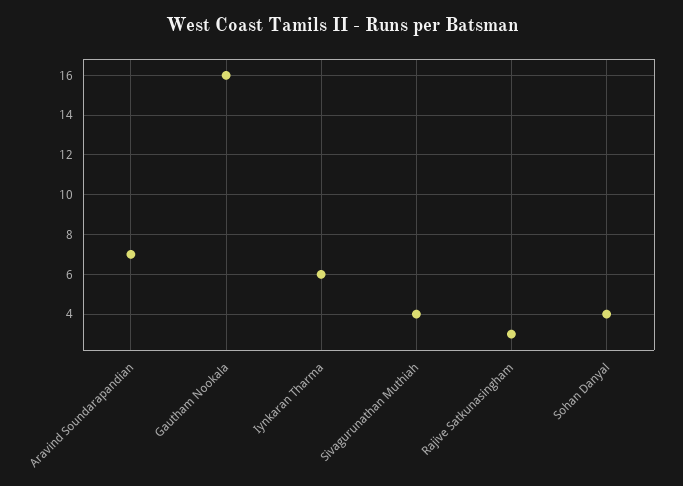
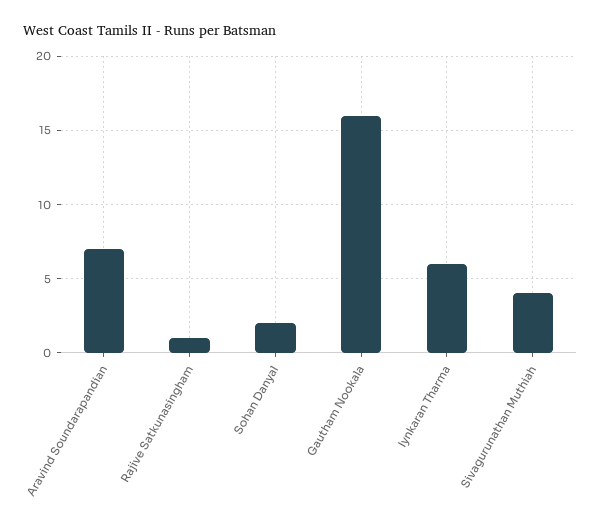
  {
    "Aravind Soundarapandian": 7,
    "Gautham Nookala": 16,
    "Iynkaran Tharma": 6,
    "Sivagurunathan Muthiah": 4,
-   "Rajive Satkunasingham": 3,
+   "Rajive Satkunasingham": 1,
-   "Sohan Danyal": 4
+   "Sohan Danyal": 2
  }

